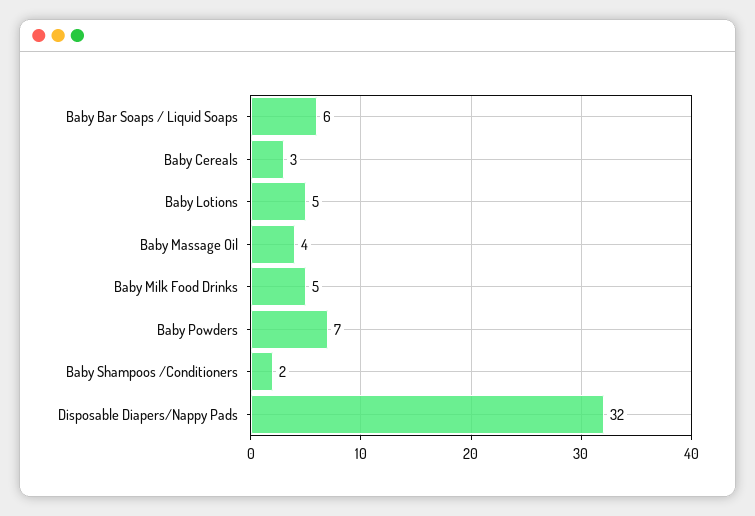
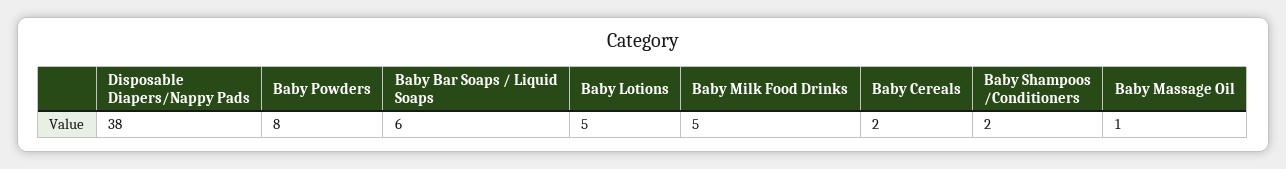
  {
    "Baby Bar Soaps / Liquid Soaps": 6,
-   "Baby Cereals": 3,
+   "Baby Cereals": 2,
    "Baby Lotions": 5,
-   "Baby Massage Oil": 4,
+   "Baby Massage Oil": 1,
    "Baby Milk Food Drinks": 5,
-   "Baby Powders": 7,
+   "Baby Powders": 8,
    "Baby Shampoos /Conditioners": 2,
-   "Disposable Diapers/Nappy Pads": 32
+   "Disposable Diapers/Nappy Pads": 38
  }

